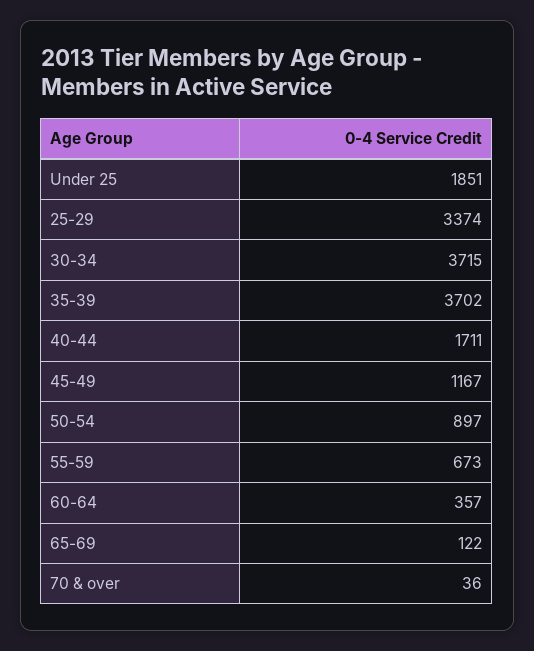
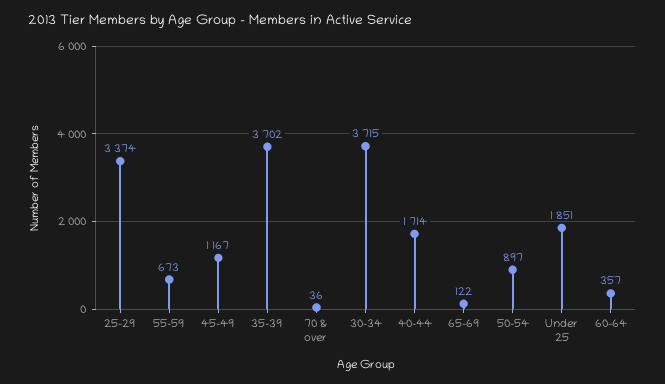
  {
    "Under 25": 1851,
    "25-29": 3374,
    "30-34": 3715,
    "35-39": 3702,
-   "40-44": 1711,
+   "40-44": 1714,
    "45-49": 1167,
    "50-54": 897,
    "55-59": 673,
    "60-64": 357,
    "65-69": 122,
    "70 & over": 36
  }

